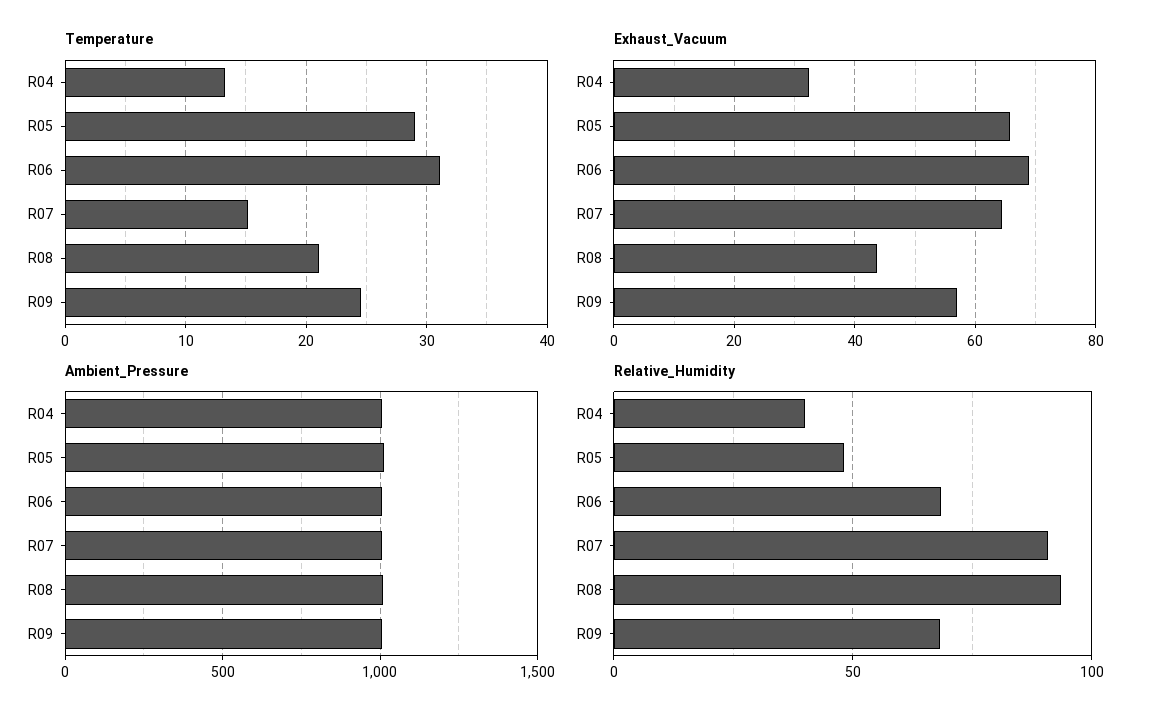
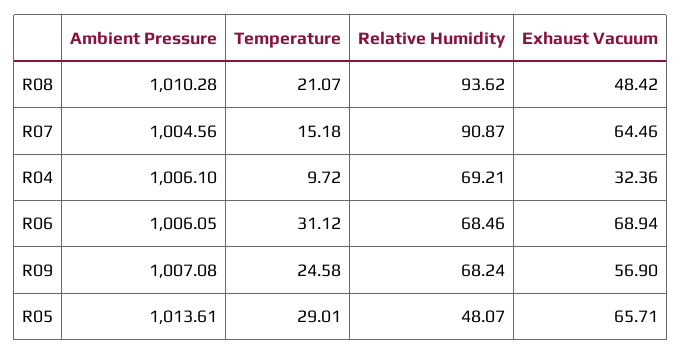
  {
    "Temperature": {
-     "R04": 13,
+     "R04": 9.72,
      "R05": 29.01,
      "R06": 31.12,
      "R07": 15.18,
      "R08": 21.07,
      "R09": 24.58
    },
    "Exhaust_Vacuum": {
      "R04": 32.36,
      "R05": 65.71,
      "R06": 68.94,
      "R07": 64.46,
-     "R08": 44,
+     "R08": 48.42,
      "R09": 56.9
    },
    "Ambient_Pressure": {
      "R04": 1006.1,
      "R05": 1013.61,
      "R06": 1006.05,
      "R07": 1004.56,
      "R08": 1010.28,
      "R09": 1007.08
    },
    "Relative_Humidity": {
-     "R04": 40,
+     "R04": 69.21,
      "R05": 48.07,
      "R06": 68.46,
      "R07": 90.87,
      "R08": 93.62,
      "R09": 68.24
    }
  }

